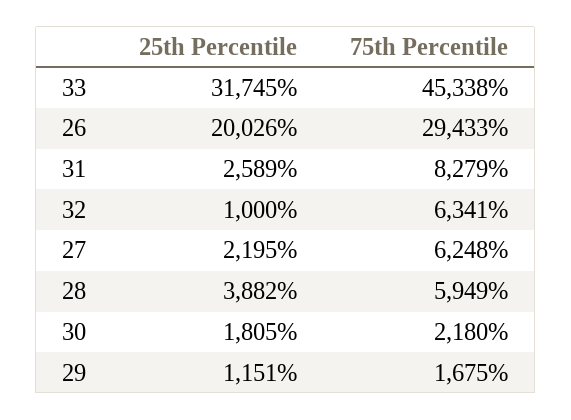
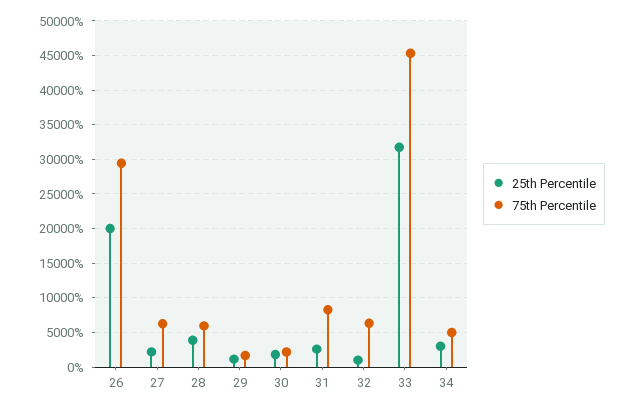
  {
    "25th Percentile": {
      "33": 31745,
      "26": 20026,
      "31": 2589,
      "32": 1000,
      "27": 2195,
      "28": 3882,
      "30": 1805,
-     "29": 1151
+     "29": 1151,
+     "34": 3000
    },
    "75th Percentile": {
      "33": 45338,
      "26": 29433,
      "31": 8279,
      "32": 6341,
      "27": 6248,
      "28": 5949,
      "30": 2180,
-     "29": 1675
+     "29": 1675,
+     "34": 5000
    }
  }

